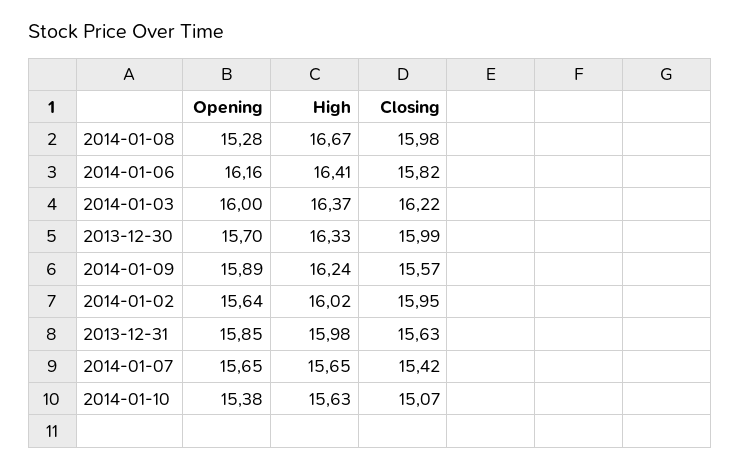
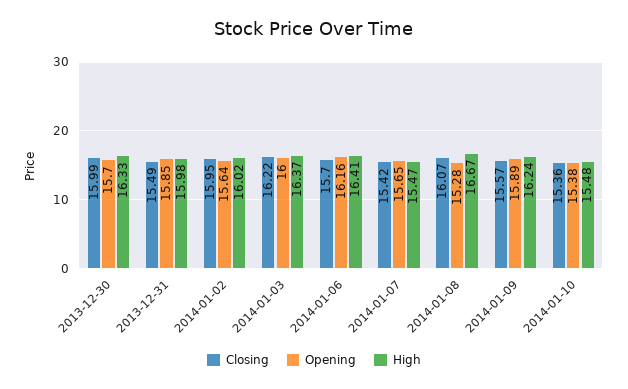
  {
    "Opening": {
      "2014-01-08": 15.28,
      "2014-01-06": 16.16,
      "2014-01-03": 16,
      "2013-12-30": 15.7,
      "2014-01-09": 15.89,
      "2014-01-02": 15.64,
      "2013-12-31": 15.85,
      "2014-01-07": 15.65,
      "2014-01-10": 15.38
    },
    "High": {
      "2014-01-08": 16.67,
      "2014-01-06": 16.41,
      "2014-01-03": 16.37,
      "2013-12-30": 16.33,
      "2014-01-09": 16.24,
      "2014-01-02": 16.02,
      "2013-12-31": 15.98,
-     "2014-01-07": 15.65,
+     "2014-01-07": 15.47,
-     "2014-01-10": 15.63
+     "2014-01-10": 15.48
    },
    "Closing": {
-     "2014-01-08": 15.98,
+     "2014-01-08": 16.07,
-     "2014-01-06": 15.82,
+     "2014-01-06": 15.7,
      "2014-01-03": 16.22,
      "2013-12-30": 15.99,
      "2014-01-09": 15.57,
      "2014-01-02": 15.95,
-     "2013-12-31": 15.63,
+     "2013-12-31": 15.49,
      "2014-01-07": 15.42,
-     "2014-01-10": 15.07
+     "2014-01-10": 15.36
    }
  }

